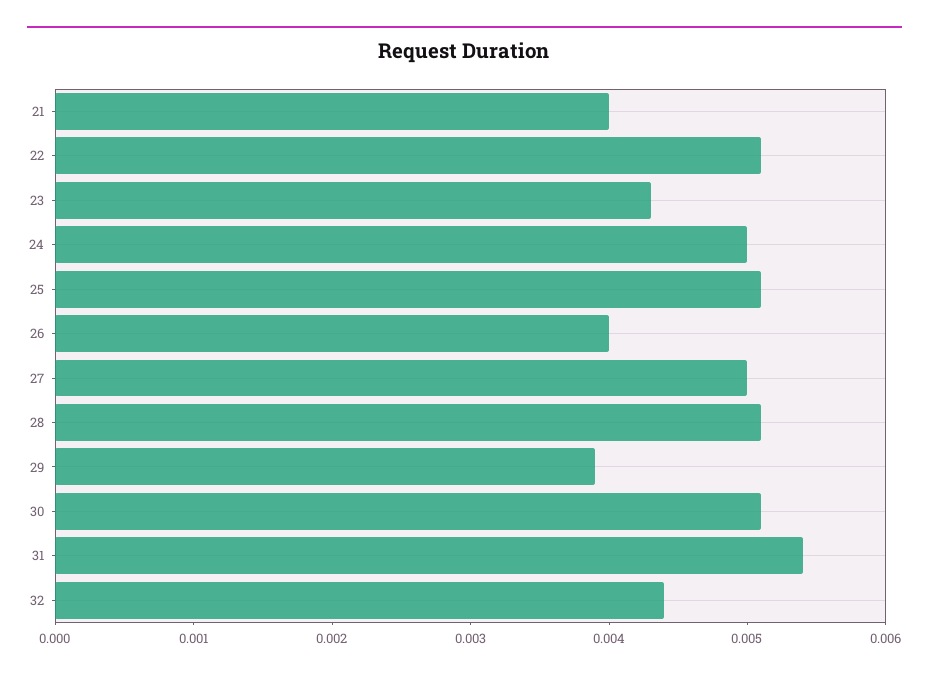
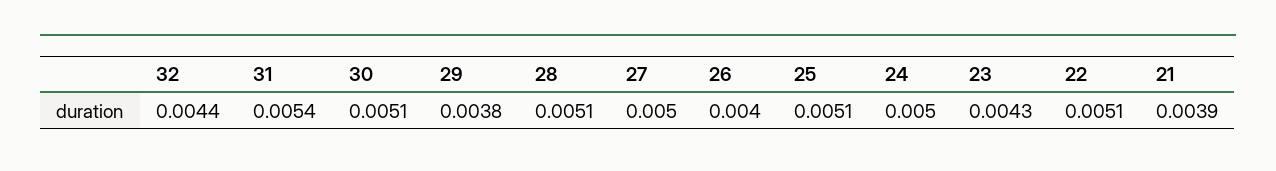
  {
-   "21": 0.004,
+   "21": 0.0039,
    "22": 0.0051,
    "23": 0.0043,
    "24": 0.005,
    "25": 0.0051,
    "26": 0.004,
    "27": 0.005,
    "28": 0.0051,
-   "29": 0.0039,
+   "29": 0.0038,
    "30": 0.0051,
    "31": 0.0054,
    "32": 0.0044
  }

